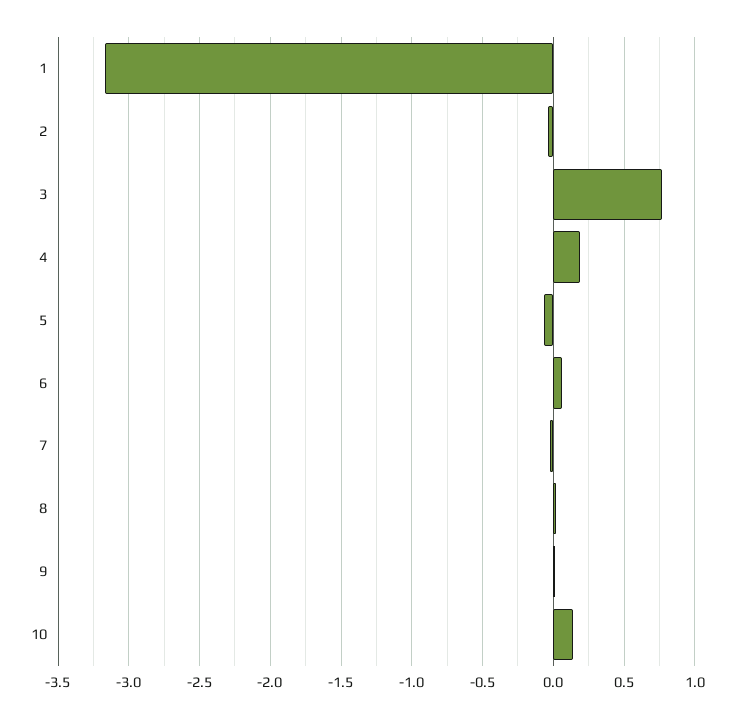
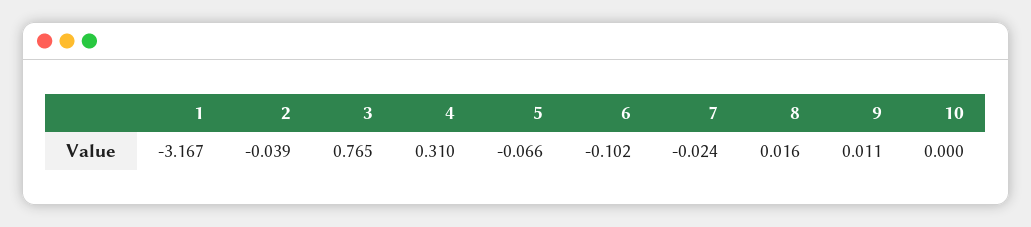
  {
    "1": -3.167,
    "2": -0.039,
    "3": 0.765,
-   "4": 0.2,
+   "4": 0.31,
    "5": -0.066,
-   "6": 0.05,
+   "6": -0.102,
    "7": -0.024,
    "8": 0.016,
    "9": 0.011,
-   "10": 0.15
+   "10": 0
  }

